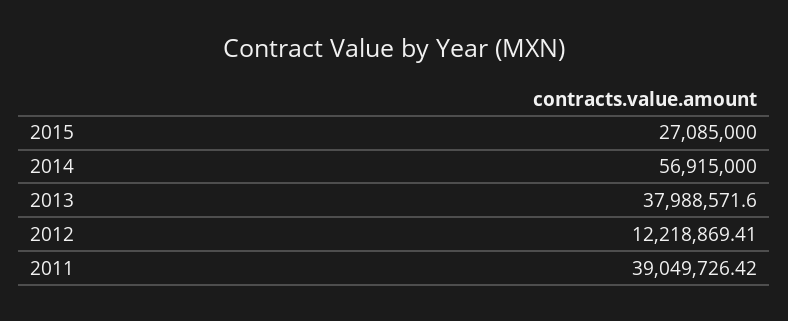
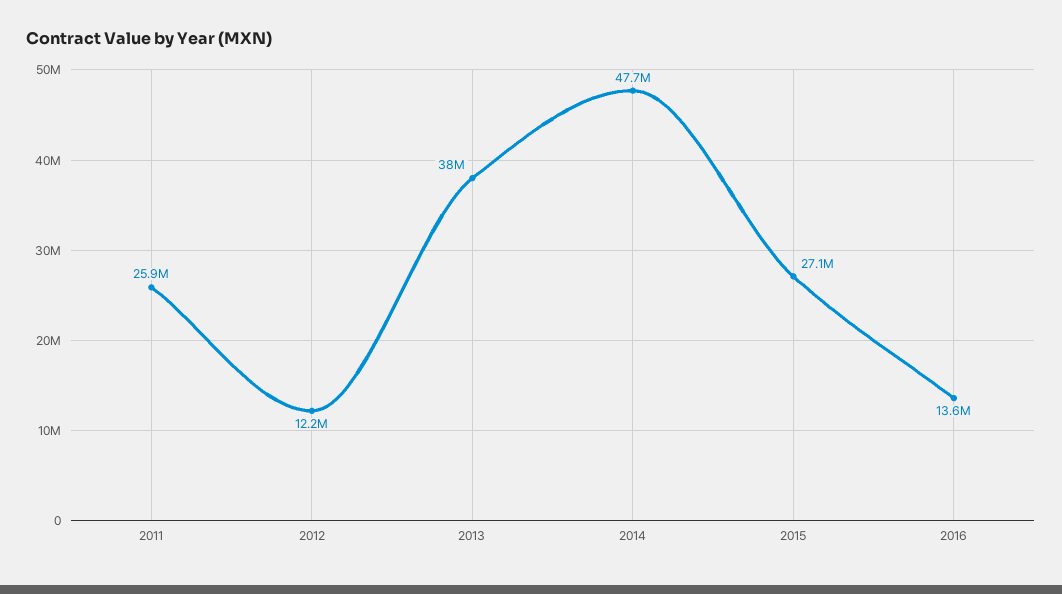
  {
    "2015": 27085000,
-   "2014": 56915000,
+   "2014": 47700000,
    "2013": 37988571.6,
    "2012": 12218869.41,
-   "2011": 39049726.42
+   "2011": 25900000,
+   "2016": 13600000
  }

